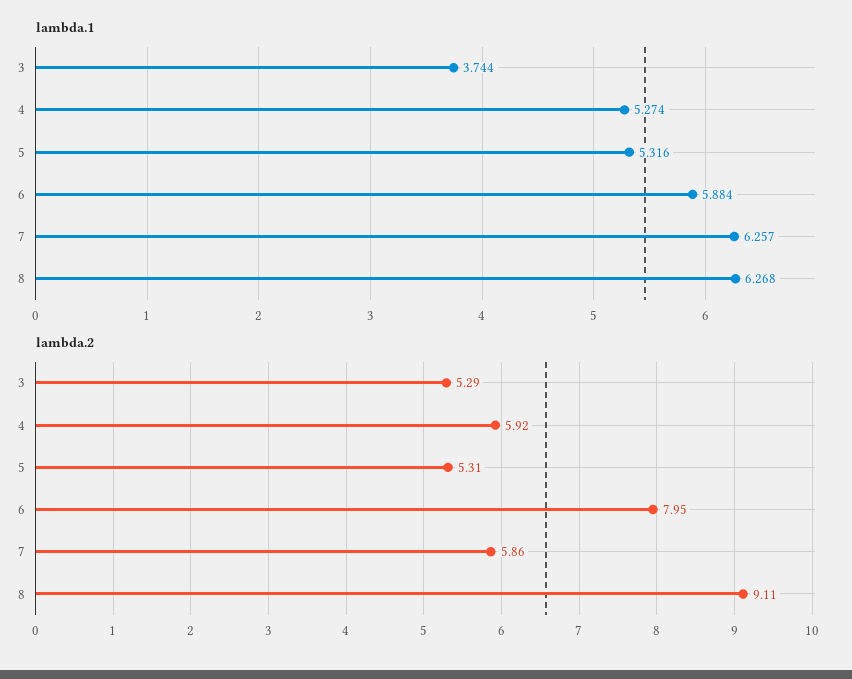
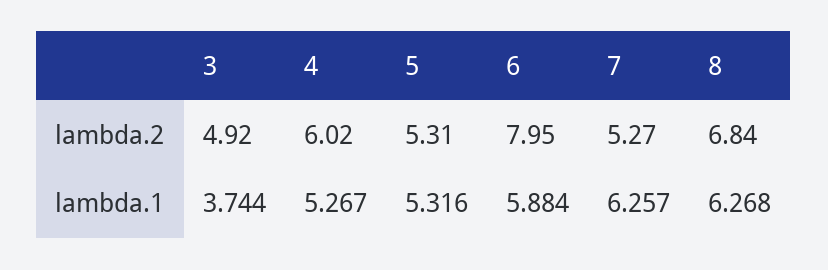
  {
    "lambda.1": {
      "3": 3.744,
-     "4": 5.274,
+     "4": 5.267,
      "5": 5.316,
      "6": 5.884,
      "7": 6.257,
      "8": 6.268
    },
    "lambda.2": {
-     "3": 5.29,
+     "3": 4.92,
-     "4": 5.92,
+     "4": 6.02,
      "5": 5.31,
      "6": 7.95,
-     "7": 5.86,
+     "7": 5.27,
-     "8": 9.11
+     "8": 6.84
    }
  }

